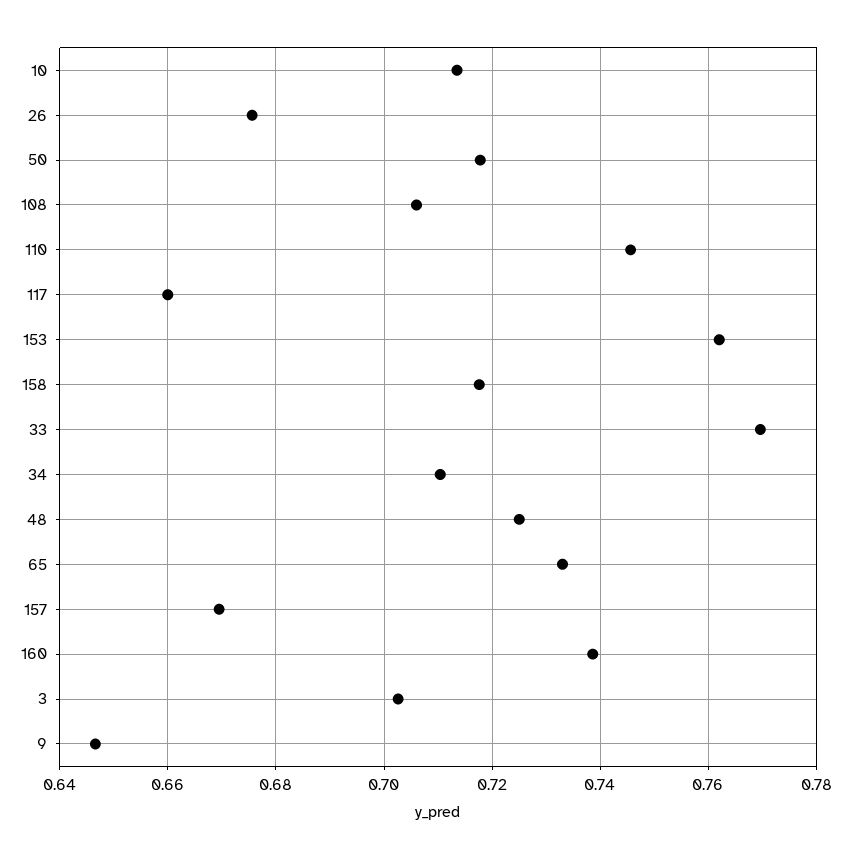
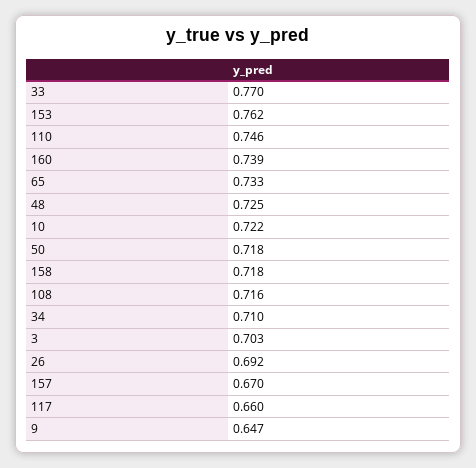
  {
-   "10": 0.714,
+   "10": 0.722,
-   "26": 0.676,
+   "26": 0.692,
    "50": 0.718,
-   "108": 0.706,
+   "108": 0.716,
    "110": 0.746,
    "117": 0.66,
    "153": 0.762,
    "158": 0.718,
    "33": 0.77,
    "34": 0.71,
    "48": 0.725,
    "65": 0.733,
    "157": 0.67,
    "160": 0.739,
    "3": 0.703,
    "9": 0.647
  }

